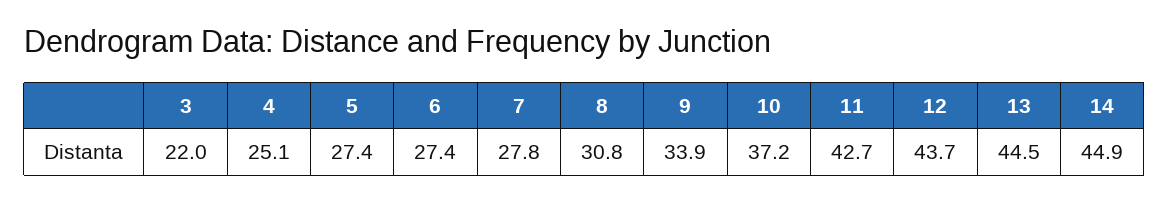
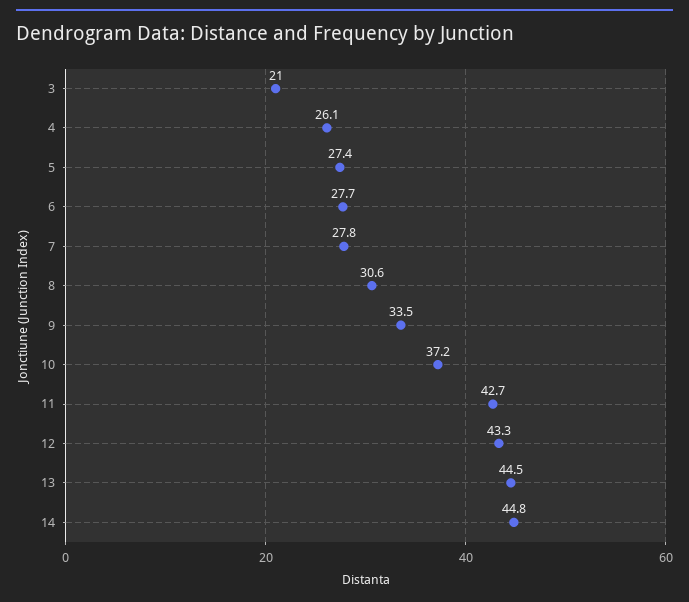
  {
-   "3": 22,
+   "3": 21,
-   "4": 25.1,
+   "4": 26.1,
    "5": 27.4,
-   "6": 27.4,
+   "6": 27.7,
    "7": 27.8,
-   "8": 30.8,
+   "8": 30.6,
-   "9": 33.9,
+   "9": 33.5,
    "10": 37.2,
    "11": 42.7,
-   "12": 43.7,
+   "12": 43.3,
    "13": 44.5,
-   "14": 44.9
+   "14": 44.8
  }

